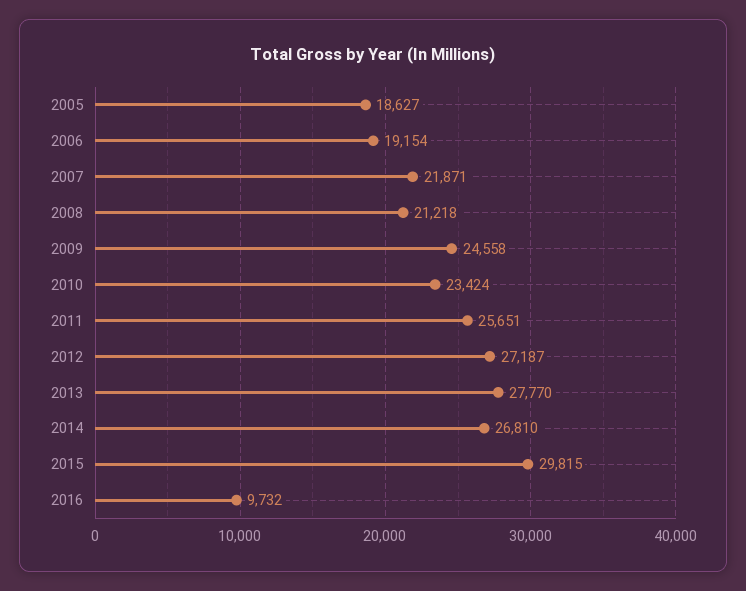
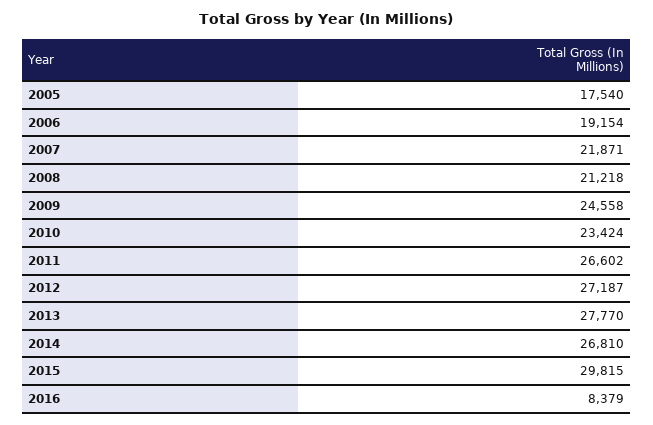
  {
-   "2005": 18627,
+   "2005": 17540,
    "2006": 19154,
    "2007": 21871,
    "2008": 21218,
    "2009": 24558,
    "2010": 23424,
-   "2011": 25651,
+   "2011": 26602,
    "2012": 27187,
    "2013": 27770,
    "2014": 26810,
    "2015": 29815,
-   "2016": 9732
+   "2016": 8379
  }

